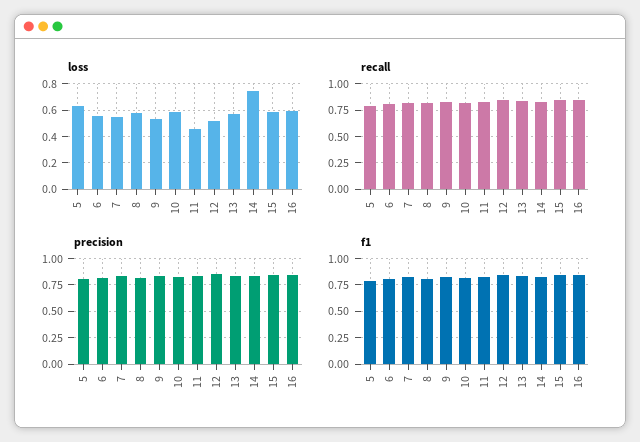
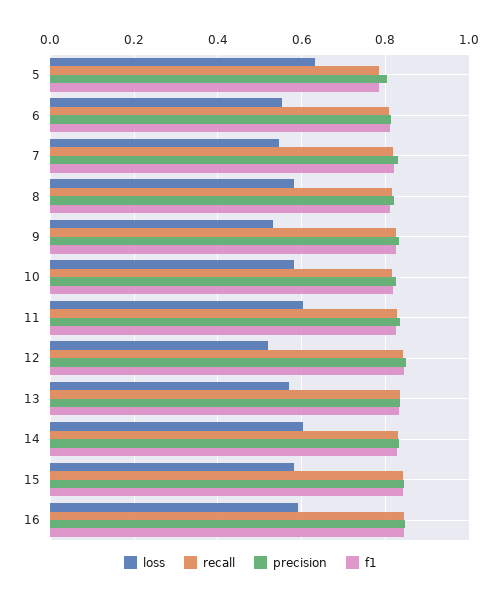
  {
    "loss": {
      "5": 0.64,
      "6": 0.56,
      "7": 0.54,
      "8": 0.58,
      "9": 0.54,
      "10": 0.58,
-     "11": 0.45,
+     "11": 0.6,
      "12": 0.52,
      "13": 0.56,
-     "14": 0.75,
+     "14": 0.6,
      "15": 0.58,
      "16": 0.6
    },
    "recall": {
      "5": 0.78,
      "6": 0.8,
      "7": 0.82,
      "8": 0.82,
      "9": 0.82,
      "10": 0.82,
      "11": 0.82,
      "12": 0.84,
      "13": 0.84,
      "14": 0.84,
      "15": 0.84,
      "16": 0.84
    },
    "precision": {
      "5": 0.8,
      "6": 0.82,
      "7": 0.84,
      "8": 0.82,
      "9": 0.84,
      "10": 0.82,
      "11": 0.84,
      "12": 0.84,
      "13": 0.84,
      "14": 0.84,
      "15": 0.84,
      "16": 0.84
    },
    "f1": {
      "5": 0.78,
      "6": 0.82,
      "7": 0.82,
      "8": 0.82,
      "9": 0.82,
      "10": 0.82,
      "11": 0.82,
      "12": 0.84,
      "13": 0.84,
      "14": 0.82,
      "15": 0.84,
      "16": 0.84
    }
  }

